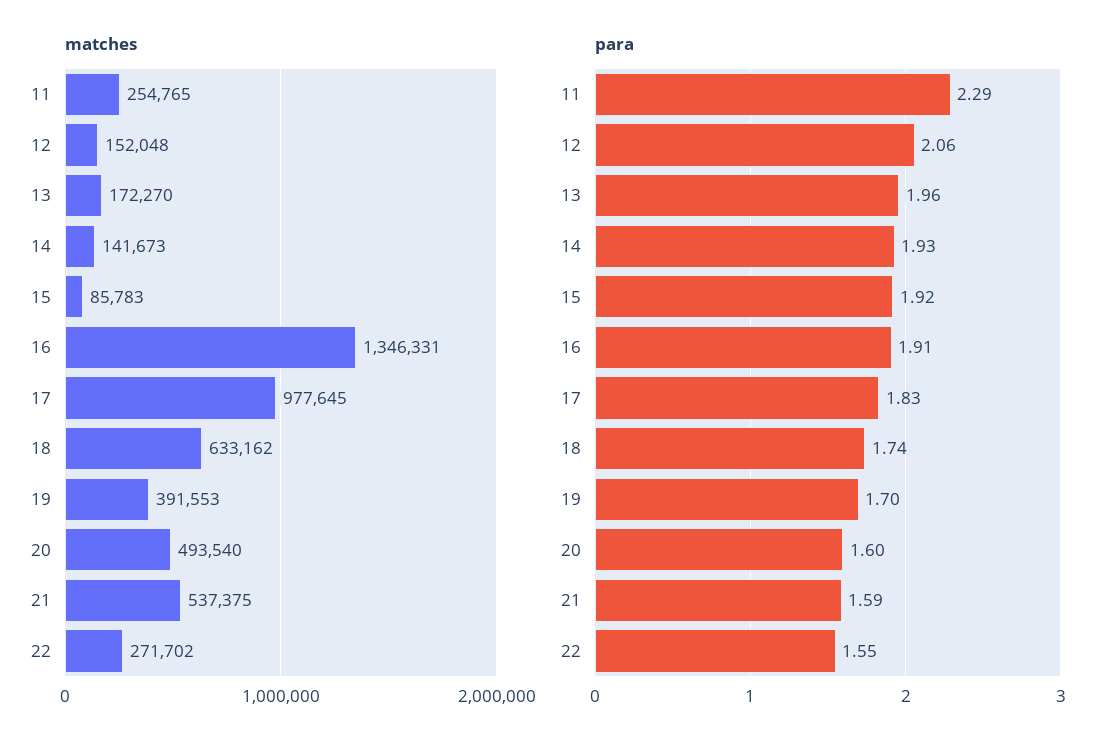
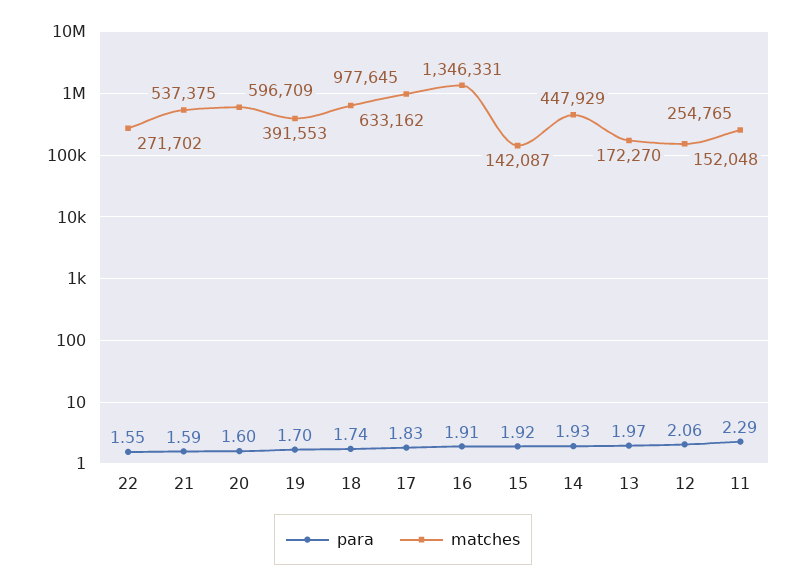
  {
    "matches": {
      "11": 254765,
      "12": 152048,
      "13": 172270,
-     "14": 141673,
+     "14": 447929,
-     "15": 85783,
+     "15": 142087,
      "16": 1346331,
      "17": 977645,
      "18": 633162,
      "19": 391553,
-     "20": 493540,
+     "20": 596709,
      "21": 537375,
      "22": 271702
    },
    "para": {
      "11": 2.29,
      "12": 2.06,
-     "13": 1.96,
+     "13": 1.97,
      "14": 1.93,
      "15": 1.92,
      "16": 1.91,
      "17": 1.83,
      "18": 1.74,
      "19": 1.7,
      "20": 1.6,
      "21": 1.59,
      "22": 1.55
    }
  }

